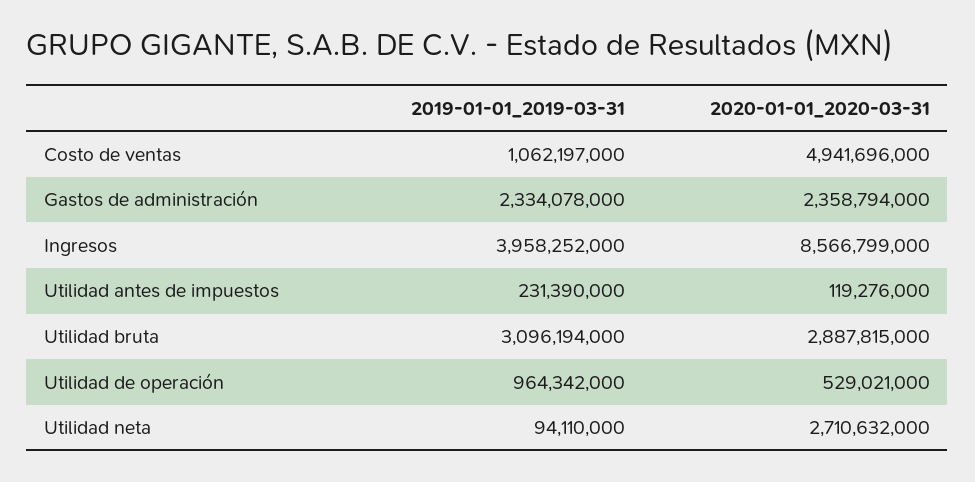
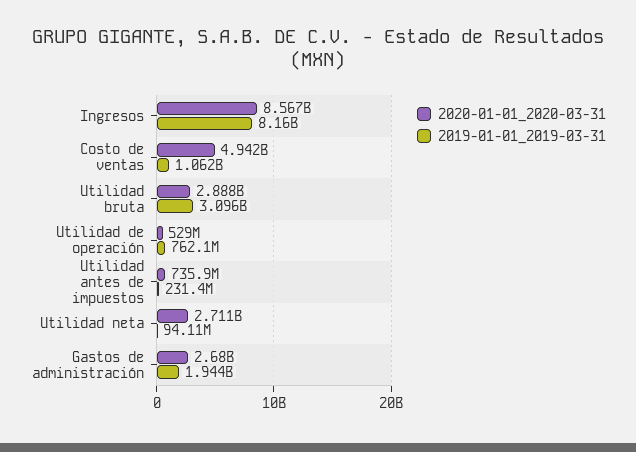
  {
    "2019-01-01_2019-03-31": {
      "Costo de ventas": 1062197000,
-     "Gastos de administración": 2334078000,
+     "Gastos de administración": 1944000000,
-     "Ingresos": 3958252000,
+     "Ingresos": 8160000000,
      "Utilidad antes de impuestos": 231390000,
      "Utilidad bruta": 3096194000,
-     "Utilidad de operación": 964342000,
+     "Utilidad de operación": 762100000,
      "Utilidad neta": 94110000
    },
    "2020-01-01_2020-03-31": {
      "Costo de ventas": 4941696000,
-     "Gastos de administración": 2358794000,
+     "Gastos de administración": 2680000000,
      "Ingresos": 8566799000,
-     "Utilidad antes de impuestos": 119276000,
+     "Utilidad antes de impuestos": 735900000,
      "Utilidad bruta": 2887815000,
      "Utilidad de operación": 529021000,
      "Utilidad neta": 2710632000
    }
  }

